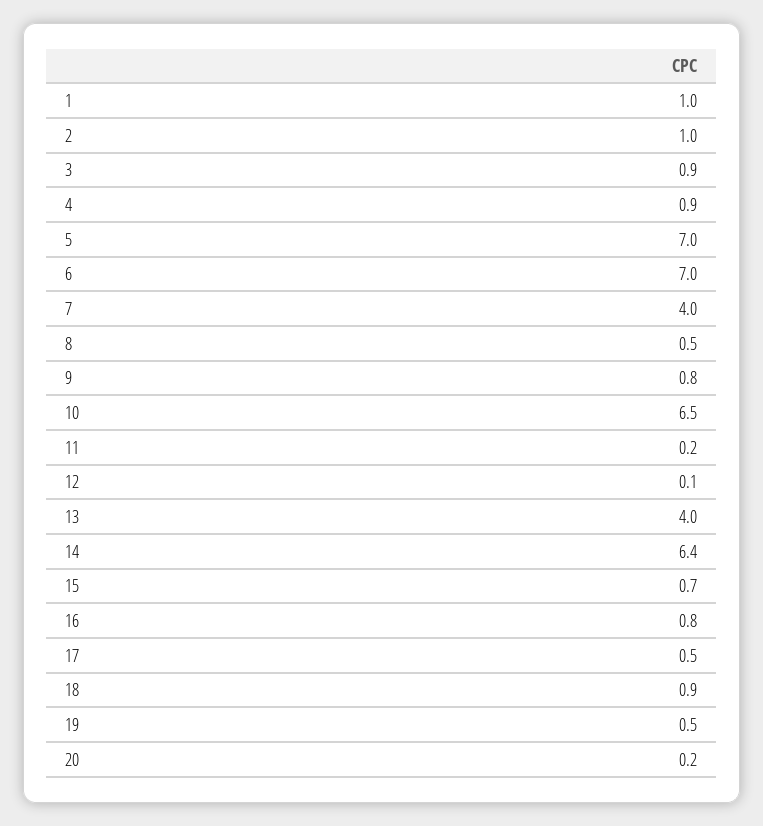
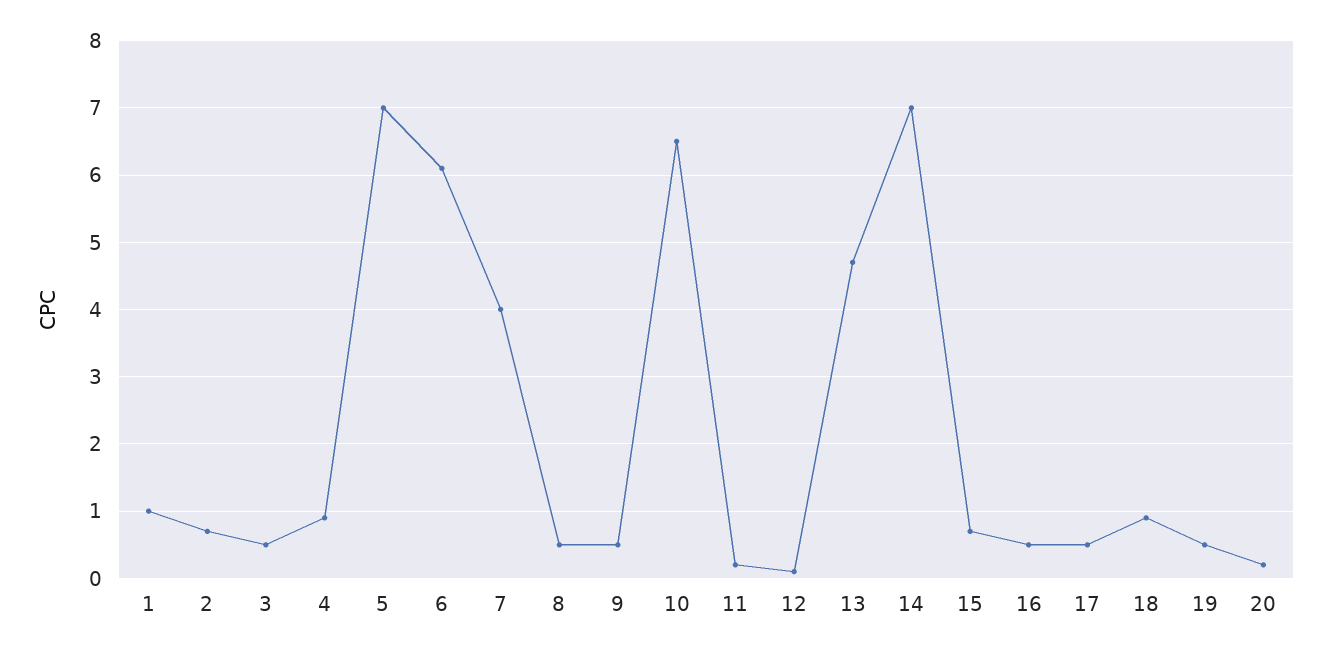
  {
    "1": 1,
-   "2": 1,
+   "2": 0.7,
-   "3": 0.9,
+   "3": 0.5,
    "4": 0.9,
    "5": 7,
-   "6": 7,
+   "6": 6.1,
    "7": 4,
    "8": 0.5,
-   "9": 0.8,
+   "9": 0.5,
    "10": 6.5,
    "11": 0.2,
    "12": 0.1,
-   "13": 4,
+   "13": 4.7,
-   "14": 6.4,
+   "14": 7,
    "15": 0.7,
-   "16": 0.8,
+   "16": 0.5,
    "17": 0.5,
    "18": 0.9,
    "19": 0.5,
    "20": 0.2
  }

